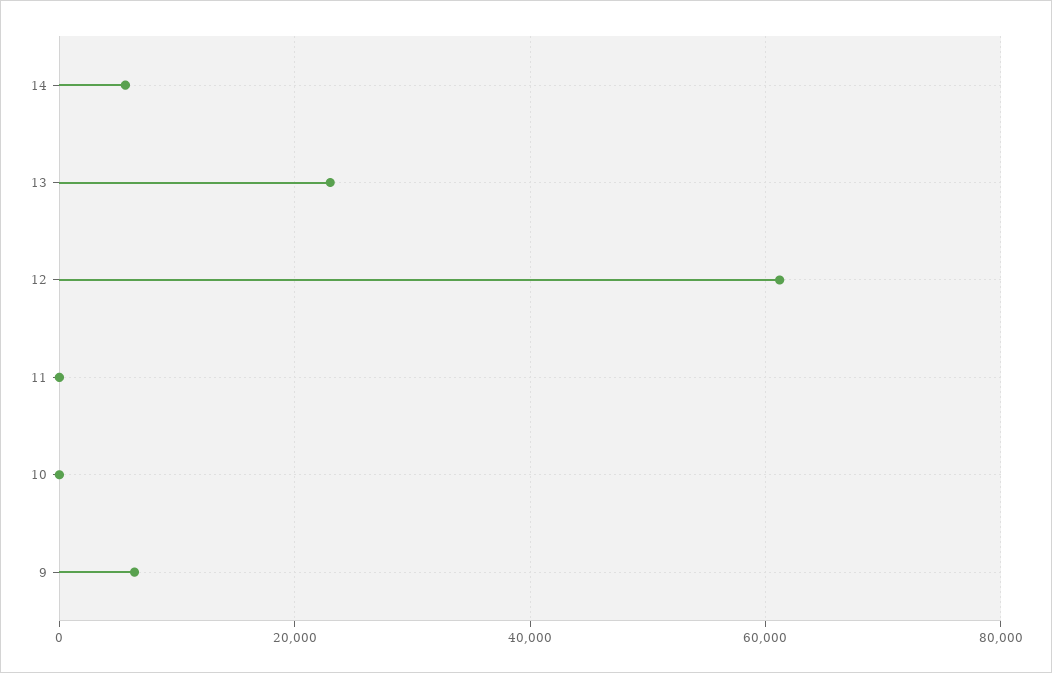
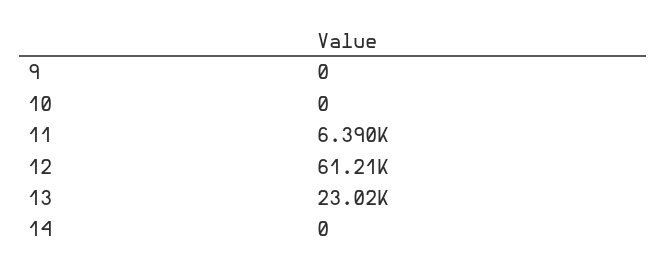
  {
-   "14": 6000,
+   "14": 0,
    "13": 23020,
    "12": 61210,
-   "11": 0,
+   "11": 6390,
    "10": 0,
-   "9": 6000
+   "9": 0
  }

